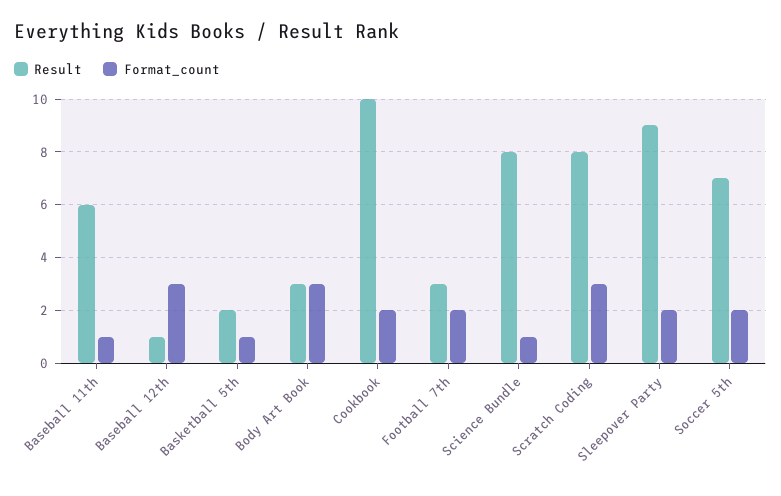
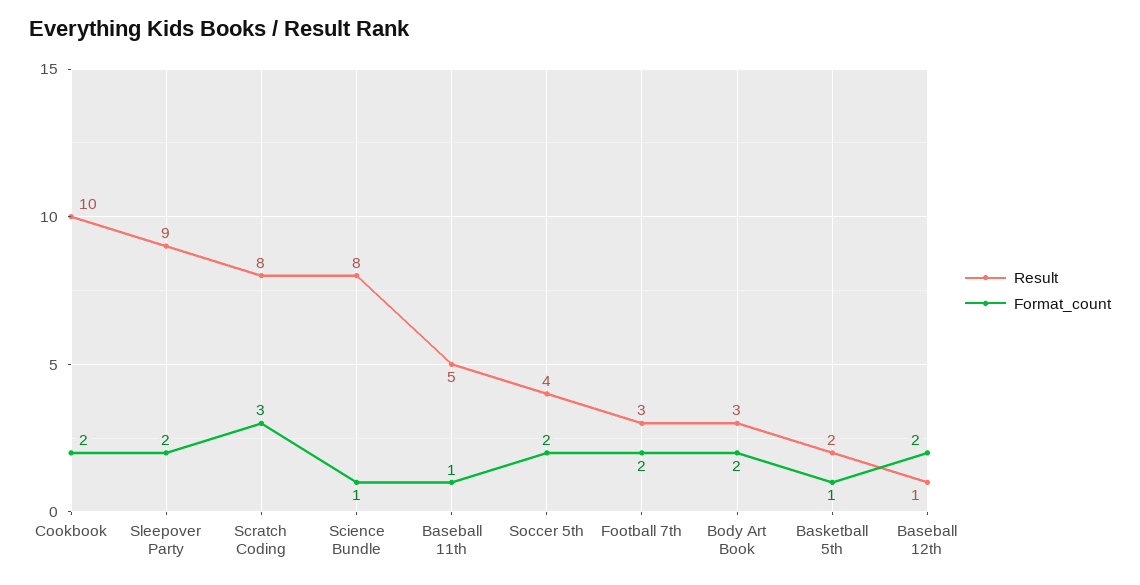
  {
    "Result": {
-     "Baseball 11th": 6,
+     "Baseball 11th": 5,
      "Baseball 12th": 1,
      "Basketball 5th": 2,
      "Body Art Book": 3,
      "Cookbook": 10,
      "Football 7th": 3,
      "Science Bundle": 8,
      "Scratch Coding": 8,
      "Sleepover Party": 9,
-     "Soccer 5th": 7
+     "Soccer 5th": 4
    },
    "Format_count": {
      "Baseball 11th": 1,
-     "Baseball 12th": 3,
+     "Baseball 12th": 2,
      "Basketball 5th": 1,
-     "Body Art Book": 3,
+     "Body Art Book": 2,
      "Cookbook": 2,
      "Football 7th": 2,
      "Science Bundle": 1,
      "Scratch Coding": 3,
      "Sleepover Party": 2,
      "Soccer 5th": 2
    }
  }

